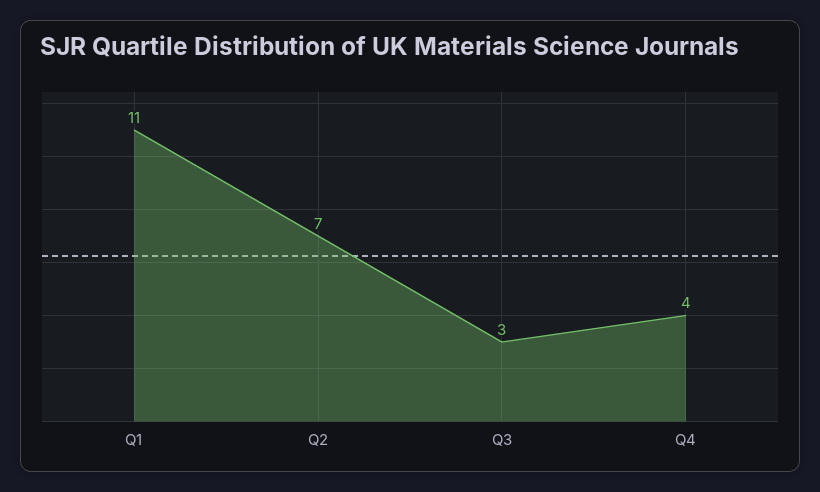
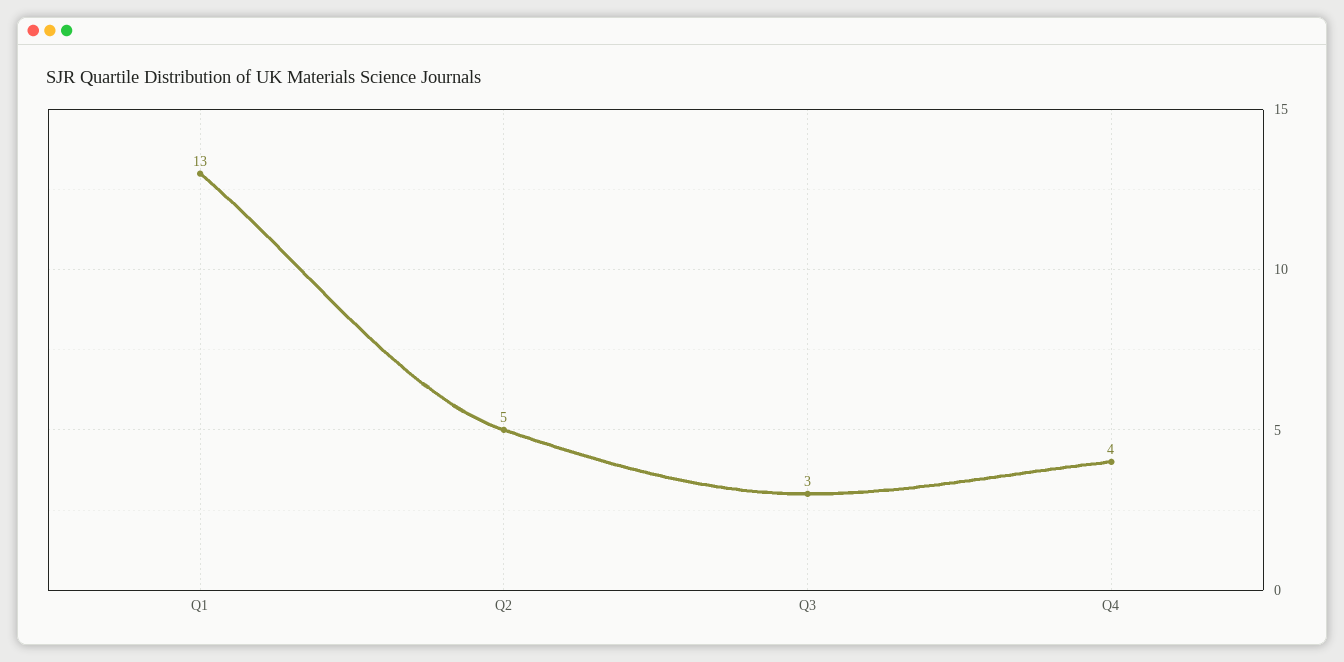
  {
-   "Q1": 11,
+   "Q1": 13,
-   "Q2": 7,
+   "Q2": 5,
    "Q3": 3,
    "Q4": 4
  }

